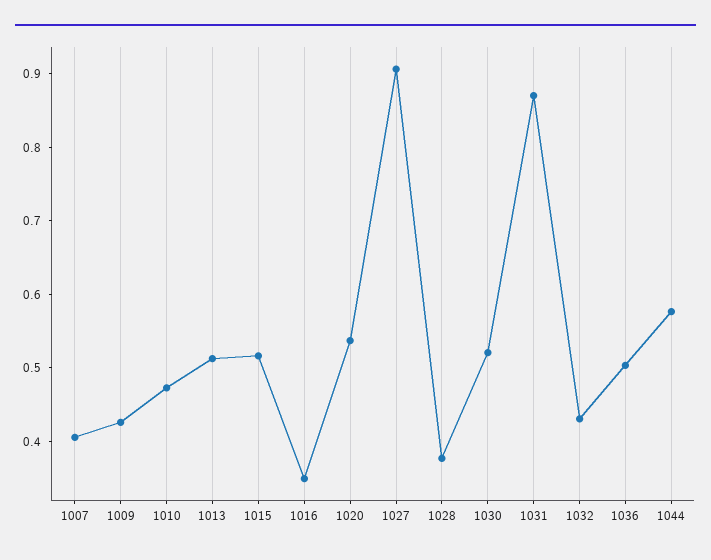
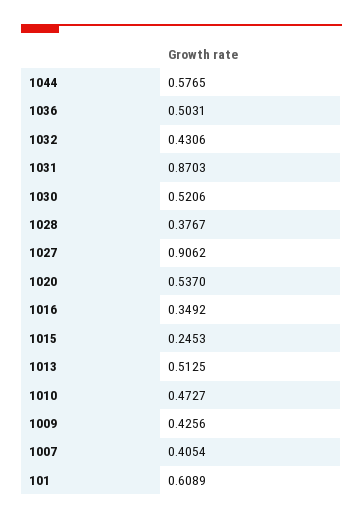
  {
    "1007": 0.4054,
    "1009": 0.4256,
    "1010": 0.4727,
    "1013": 0.5125,
-   "1015": 0.52,
+   "1015": 0.2453,
    "1016": 0.3492,
    "1020": 0.537,
    "1027": 0.9062,
    "1028": 0.3767,
    "1030": 0.5206,
    "1031": 0.8703,
    "1032": 0.4306,
    "1036": 0.5031,
-   "1044": 0.5765
+   "1044": 0.5765,
+   "101": 0.6089
  }

